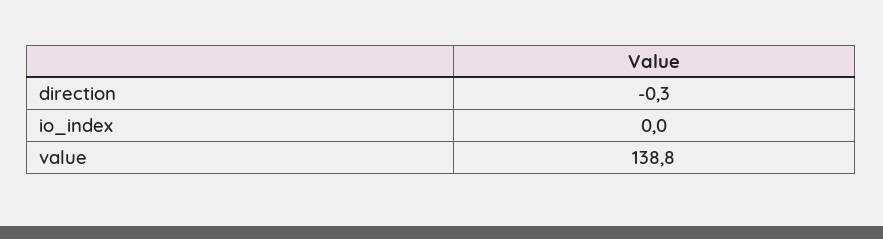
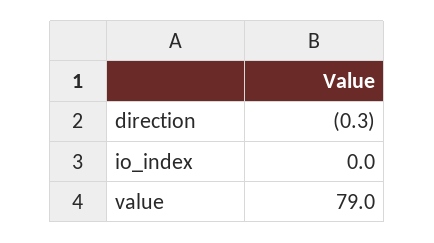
  {
    "direction": -0.3,
    "io_index": 0,
-   "value": 138.8
+   "value": 79
  }

